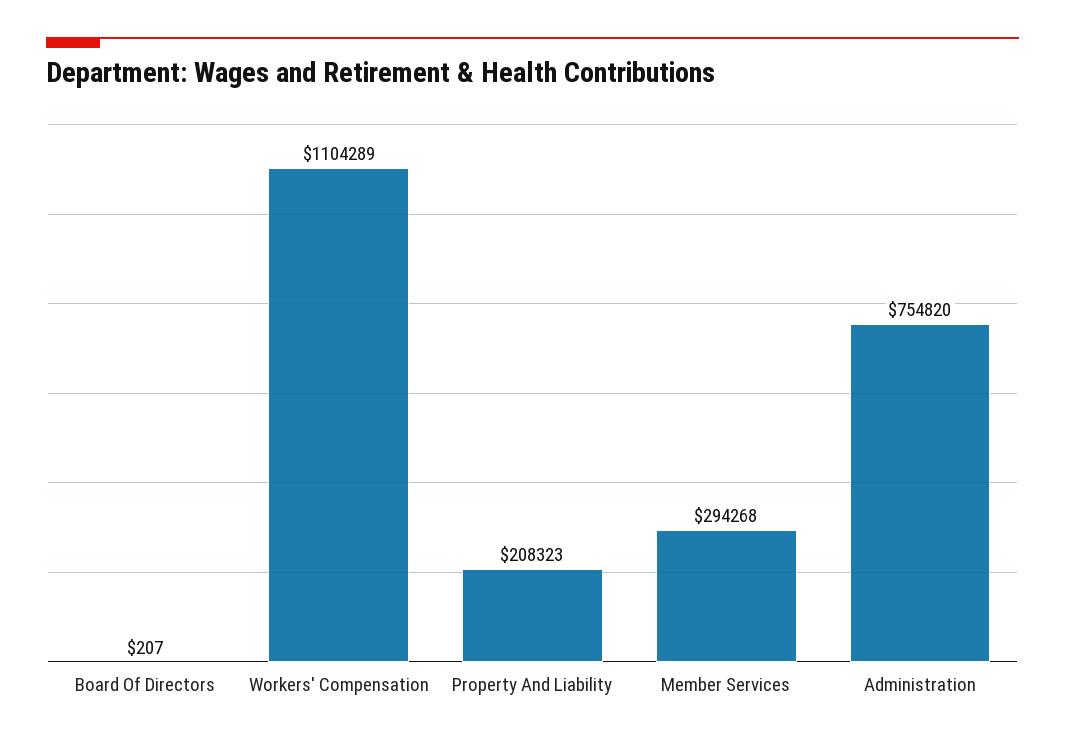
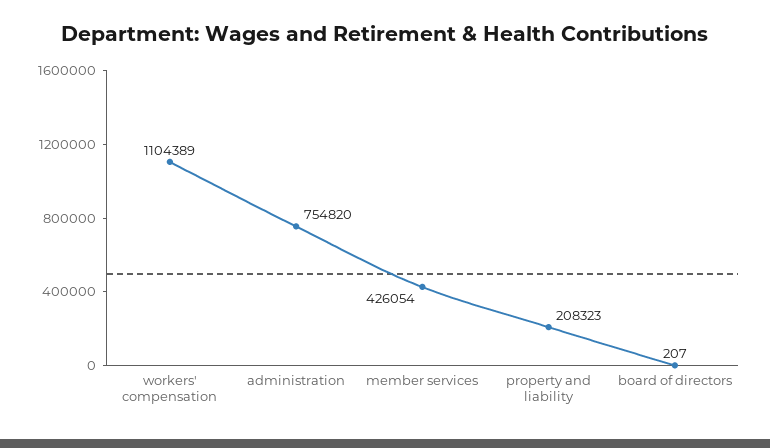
  {
    "Board Of Directors": 207,
-   "Workers' Compensation": 1104289,
+   "Workers' Compensation": 1104389,
    "Property And Liability": 208323,
-   "Member Services": 294268,
+   "Member Services": 426054,
    "Administration": 754820
  }

